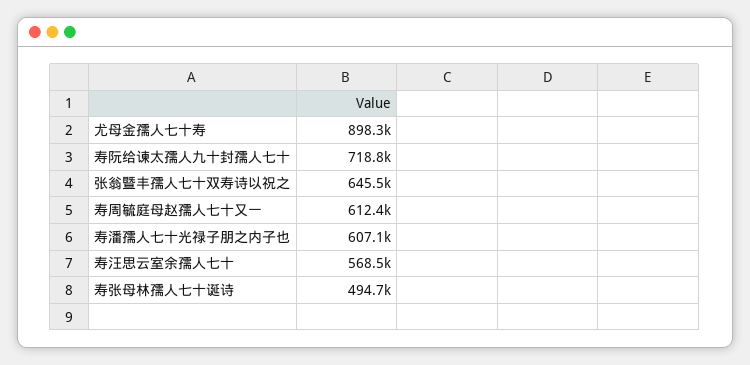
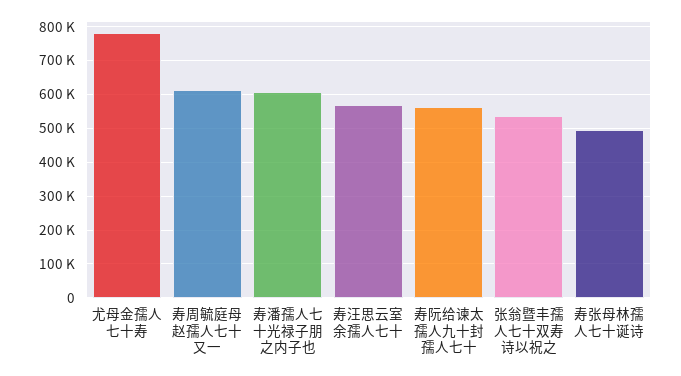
  {
-   "尤母金孺人七十寿": 898300,
+   "尤母金孺人七十寿": 780000,
-   "寿阮给谏太孺人九十封孺人七十": 718800,
+   "寿阮给谏太孺人九十封孺人七十": 560000,
-   "张翁暨丰孺人七十双寿诗以祝之": 645500,
+   "张翁暨丰孺人七十双寿诗以祝之": 540000,
    "寿周毓庭母赵孺人七十又一": 612400,
    "寿潘孺人七十光禄子朋之内子也": 607100,
    "寿汪思云室余孺人七十": 568500,
    "寿张母林孺人七十诞诗": 494700
  }

